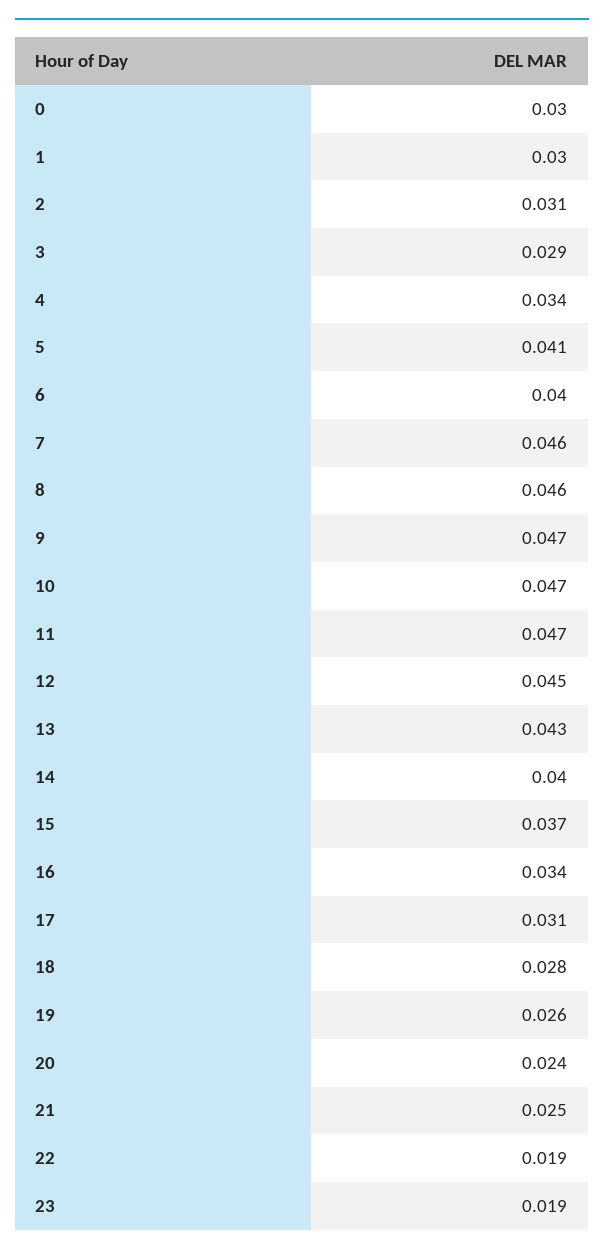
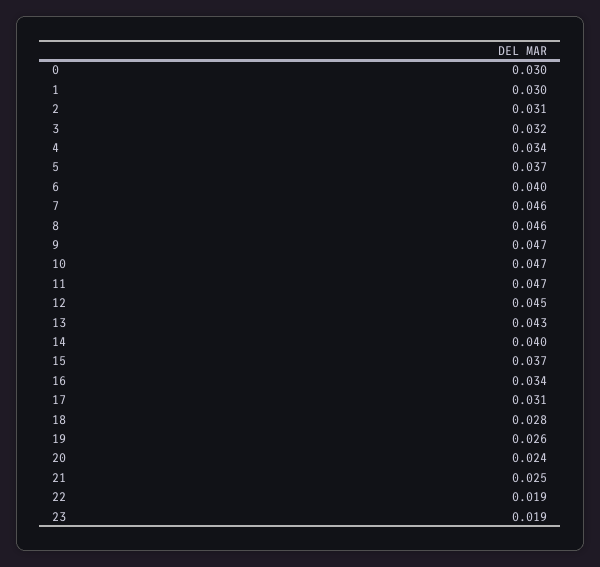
  {
    "0": 0.03,
    "1": 0.03,
    "2": 0.031,
-   "3": 0.029,
+   "3": 0.032,
    "4": 0.034,
-   "5": 0.041,
+   "5": 0.037,
    "6": 0.04,
    "7": 0.046,
    "8": 0.046,
    "9": 0.047,
    "10": 0.047,
    "11": 0.047,
    "12": 0.045,
    "13": 0.043,
    "14": 0.04,
    "15": 0.037,
    "16": 0.034,
    "17": 0.031,
    "18": 0.028,
    "19": 0.026,
    "20": 0.024,
    "21": 0.025,
    "22": 0.019,
    "23": 0.019
  }

